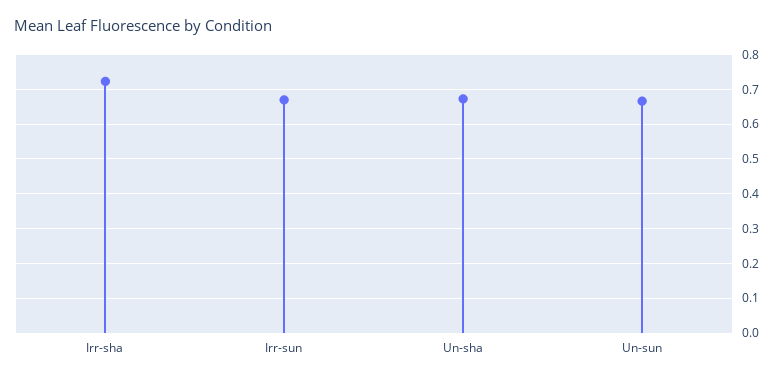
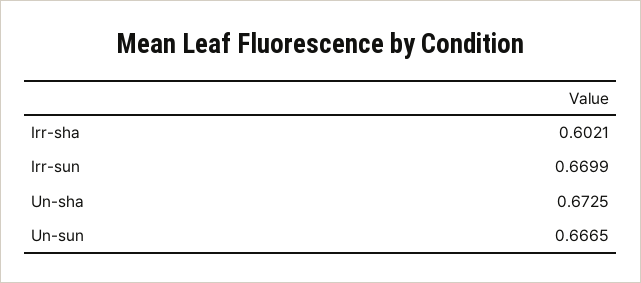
  {
-   "Irr-sha": 0.72,
+   "Irr-sha": 0.6021,
    "Irr-sun": 0.6699,
    "Un-sha": 0.6725,
    "Un-sun": 0.6665
  }

